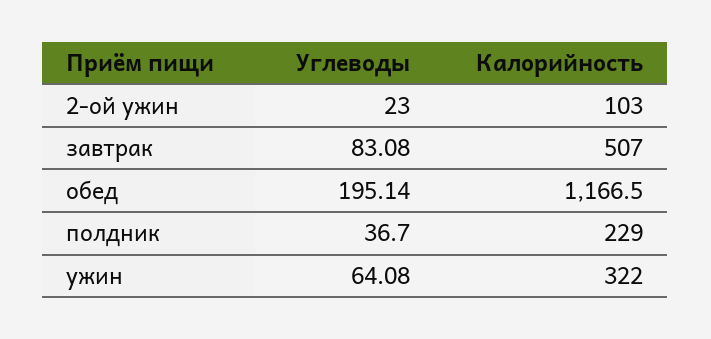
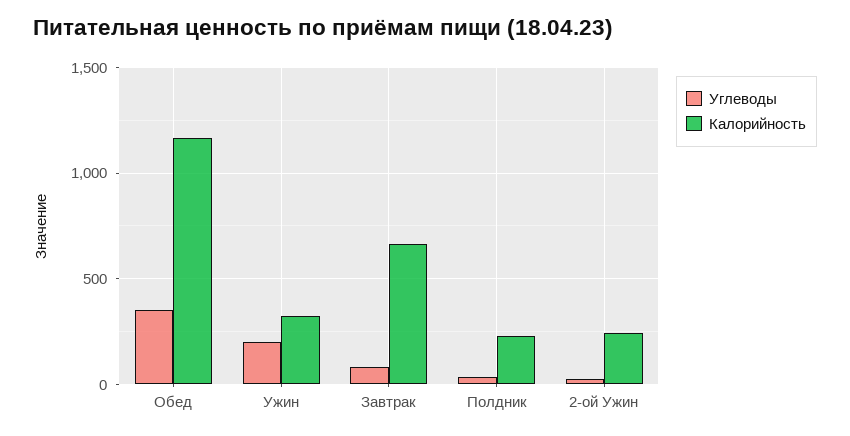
  {
    "Углеводы": {
      "2-ой ужин": 23,
      "завтрак": 83.08,
-     "обед": 195.14,
+     "обед": 350,
      "полдник": 36.7,
-     "ужин": 64.08
+     "ужин": 200
    },
    "Калорийность": {
-     "2-ой ужин": 103,
+     "2-ой ужин": 250,
-     "завтрак": 507,
+     "завтрак": 650,
      "обед": 1166.5,
      "полдник": 229,
      "ужин": 322
    }
  }

